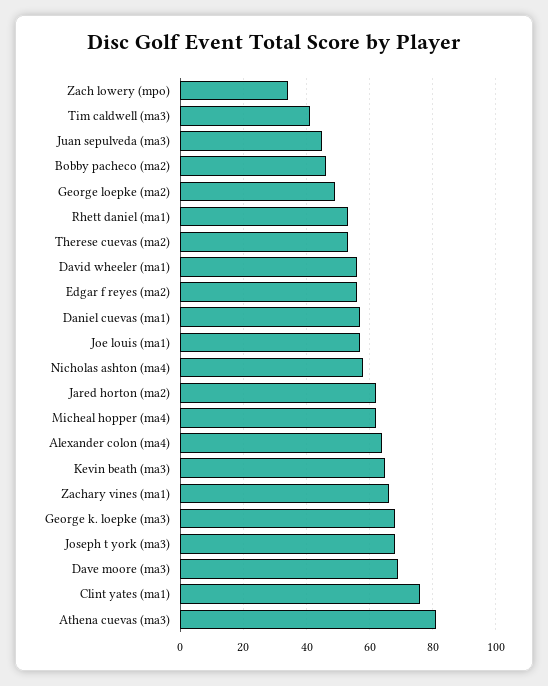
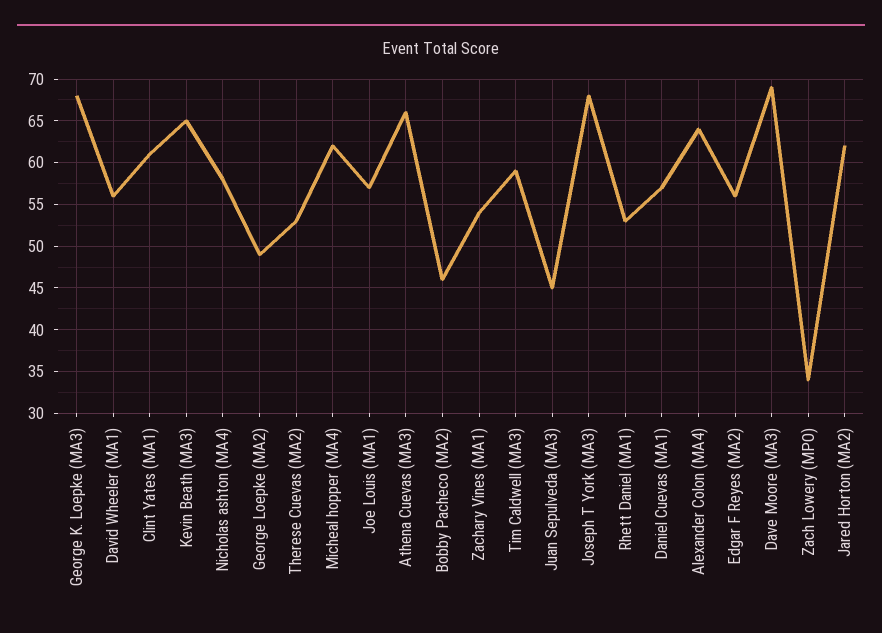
  {
    "Zach lowery (mpo)": 34,
-   "Tim caldwell (ma3)": 40,
+   "Tim caldwell (ma3)": 59,
    "Juan sepulveda (ma3)": 45,
    "Bobby pacheco (ma2)": 46,
    "George loepke (ma2)": 49,
    "Rhett daniel (ma1)": 53,
    "Therese cuevas (ma2)": 53,
    "David wheeler (ma1)": 56,
    "Edgar f reyes (ma2)": 56,
    "Daniel cuevas (ma1)": 57,
    "Joe louis (ma1)": 57,
    "Nicholas ashton (ma4)": 58,
    "Jared horton (ma2)": 62,
    "Micheal hopper (ma4)": 62,
    "Alexander colon (ma4)": 64,
    "Kevin beath (ma3)": 65,
-   "Zachary vines (ma1)": 65,
+   "Zachary vines (ma1)": 54,
    "George k. loepke (ma3)": 68,
    "Joseph t york (ma3)": 68,
    "Dave moore (ma3)": 69,
-   "Clint yates (ma1)": 75,
+   "Clint yates (ma1)": 61,
-   "Athena cuevas (ma3)": 80
+   "Athena cuevas (ma3)": 66
  }

